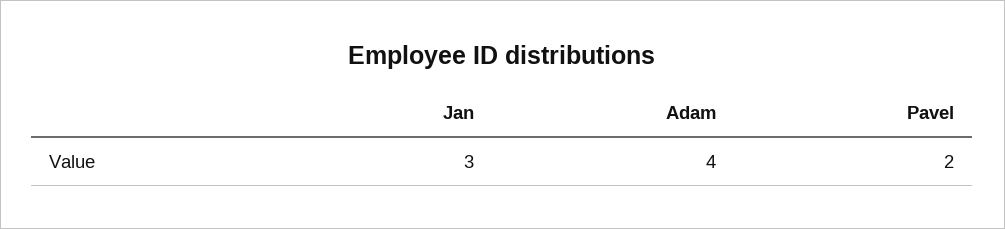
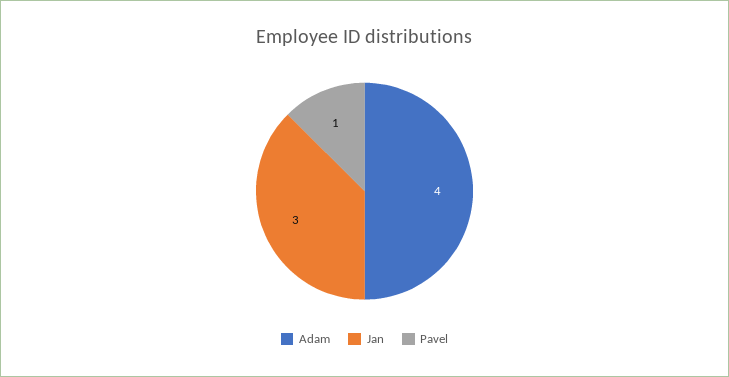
  {
    "Jan": 3,
    "Adam": 4,
-   "Pavel": 2
+   "Pavel": 1
  }

